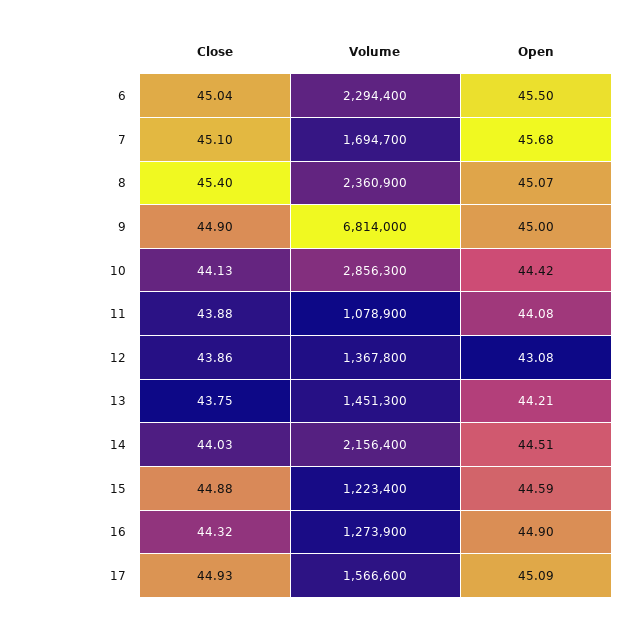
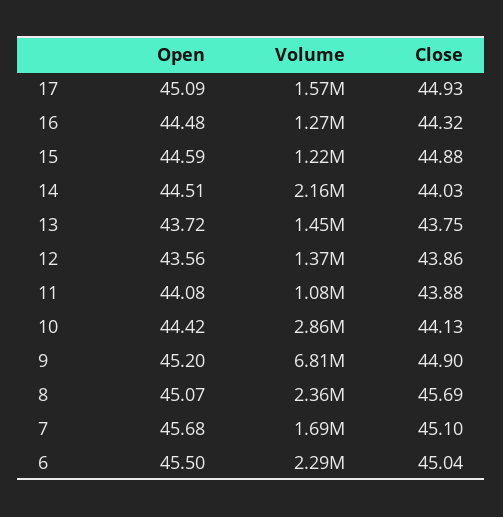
  {
    "Close": {
      "6": 45.04,
      "7": 45.1,
-     "8": 45.4,
+     "8": 45.69,
      "9": 44.9,
      "10": 44.13,
      "11": 43.88,
      "12": 43.86,
      "13": 43.75,
      "14": 44.03,
      "15": 44.88,
      "16": 44.32,
      "17": 44.93
    },
    "Volume": {
      "6": 2294400,
      "7": 1694700,
      "8": 2360900,
      "9": 6814000,
      "10": 2856300,
      "11": 1078900,
      "12": 1367800,
      "13": 1451300,
      "14": 2156400,
      "15": 1223400,
      "16": 1273900,
      "17": 1566600
    },
    "Open": {
      "6": 45.5,
      "7": 45.68,
      "8": 45.07,
-     "9": 45,
+     "9": 45.2,
      "10": 44.42,
      "11": 44.08,
-     "12": 43.08,
+     "12": 43.56,
-     "13": 44.21,
+     "13": 43.72,
      "14": 44.51,
      "15": 44.59,
-     "16": 44.9,
+     "16": 44.48,
      "17": 45.09
    }
  }

